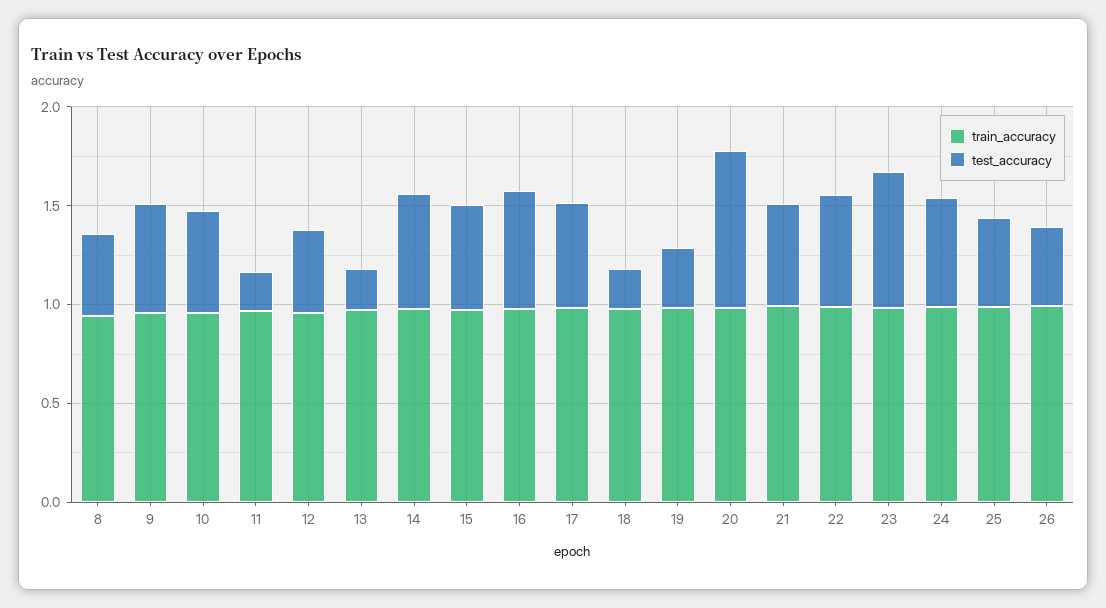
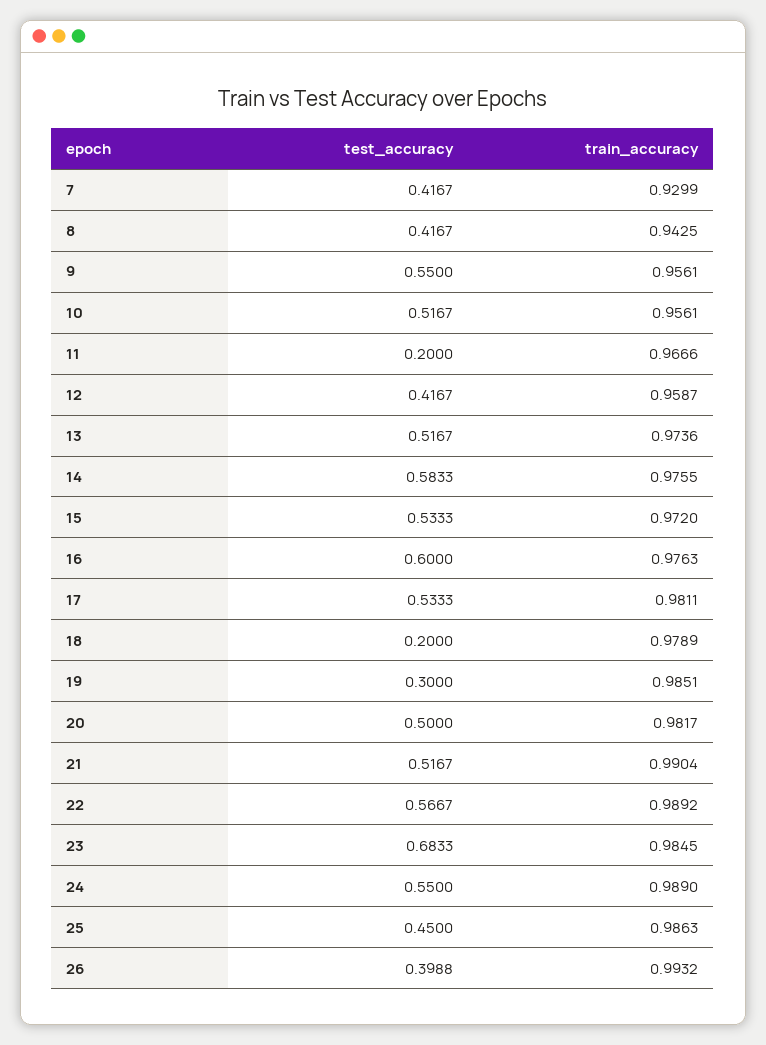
  {
    "train_accuracy": {
      "8": 0.9425,
      "9": 0.9561,
      "10": 0.9561,
      "11": 0.9666,
      "12": 0.9587,
      "13": 0.9736,
      "14": 0.9755,
      "15": 0.972,
      "16": 0.9763,
      "17": 0.9811,
      "18": 0.9789,
      "19": 0.9851,
      "20": 0.9817,
      "21": 0.9904,
      "22": 0.9892,
      "23": 0.9845,
      "24": 0.989,
      "25": 0.9863,
-     "26": 0.9932
+     "26": 0.9932,
+     "7": 0.9299
    },
    "test_accuracy": {
      "8": 0.4167,
      "9": 0.55,
      "10": 0.5167,
      "11": 0.2,
      "12": 0.4167,
-     "13": 0.2,
+     "13": 0.5167,
      "14": 0.5833,
      "15": 0.5333,
      "16": 0.6,
      "17": 0.5333,
      "18": 0.2,
      "19": 0.3,
-     "20": 0.8,
+     "20": 0.5,
      "21": 0.5167,
      "22": 0.5667,
      "23": 0.6833,
      "24": 0.55,
      "25": 0.45,
-     "26": 0.3988
+     "26": 0.3988,
+     "7": 0.4167
    }
  }

